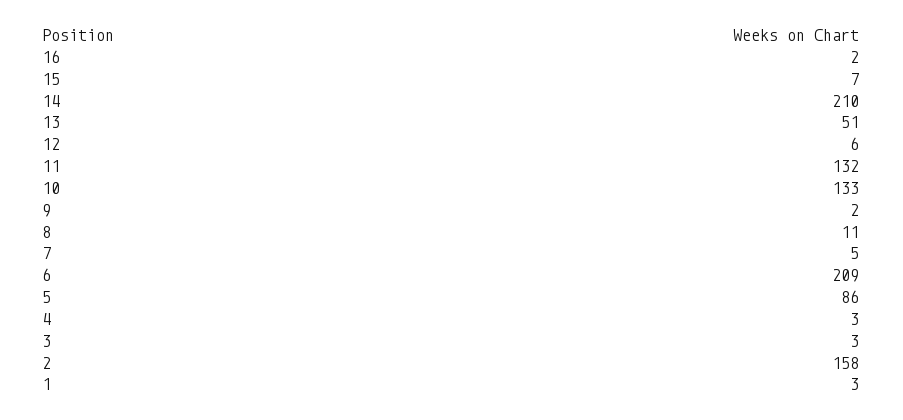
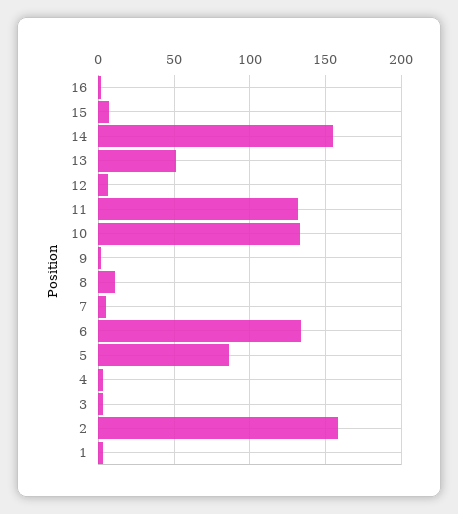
  {
    "16": 2,
    "15": 7,
-   "14": 210,
+   "14": 155,
    "13": 51,
    "12": 6,
    "11": 132,
    "10": 133,
    "9": 2,
    "8": 11,
    "7": 5,
-   "6": 209,
+   "6": 135,
    "5": 86,
    "4": 3,
    "3": 3,
    "2": 158,
    "1": 3
  }

